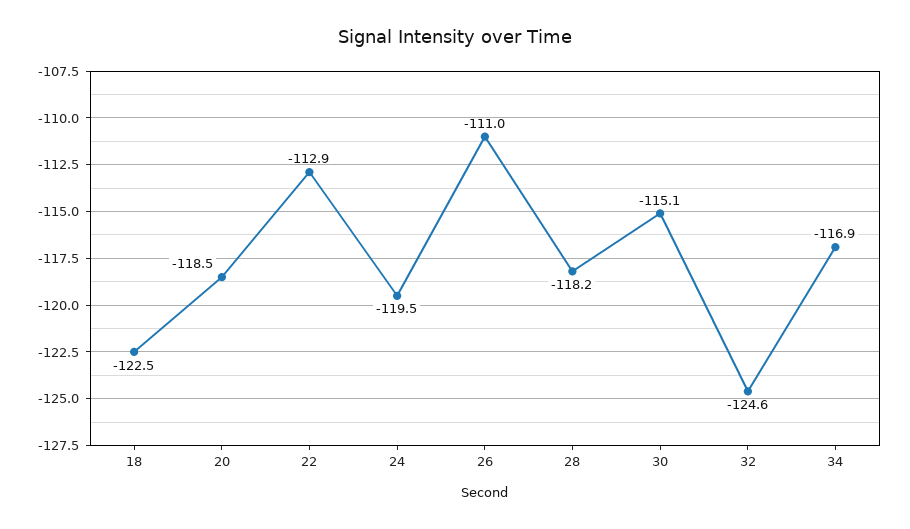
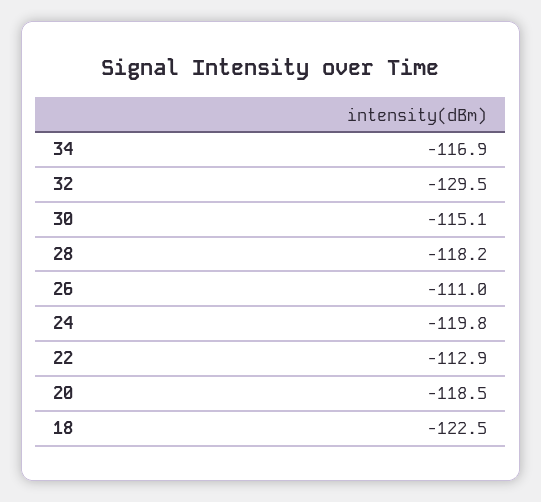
  {
    "18": -122.5,
    "20": -118.5,
    "22": -112.9,
-   "24": -119.5,
+   "24": -119.8,
    "26": -111,
    "28": -118.2,
    "30": -115.1,
-   "32": -124.6,
+   "32": -129.5,
    "34": -116.9
  }

